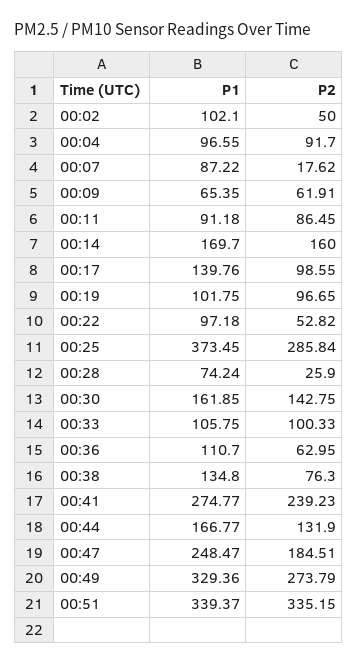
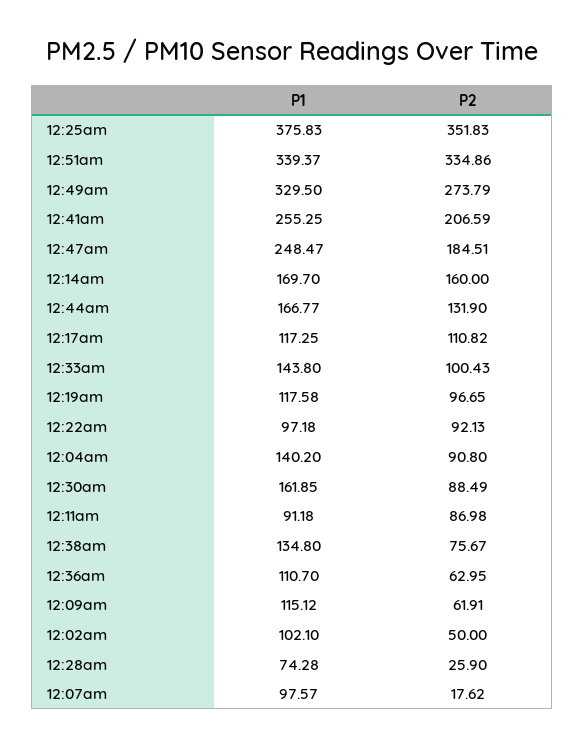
  {
    "P1": {
      "00:02": 102.1,
-     "00:04": 96.55,
+     "00:04": 140.2,
-     "00:07": 87.22,
+     "00:07": 97.57,
-     "00:09": 65.35,
+     "00:09": 115.12,
      "00:11": 91.18,
      "00:14": 169.7,
-     "00:17": 139.76,
+     "00:17": 117.25,
-     "00:19": 101.75,
+     "00:19": 117.58,
      "00:22": 97.18,
-     "00:25": 373.45,
+     "00:25": 375.83,
-     "00:28": 74.24,
+     "00:28": 74.28,
      "00:30": 161.85,
-     "00:33": 105.75,
+     "00:33": 143.8,
      "00:36": 110.7,
      "00:38": 134.8,
-     "00:41": 274.77,
+     "00:41": 255.25,
      "00:44": 166.77,
      "00:47": 248.47,
-     "00:49": 329.36,
+     "00:49": 329.5,
      "00:51": 339.37
    },
    "P2": {
      "00:02": 50,
-     "00:04": 91.7,
+     "00:04": 90.8,
      "00:07": 17.62,
      "00:09": 61.91,
-     "00:11": 86.45,
+     "00:11": 86.98,
      "00:14": 160,
-     "00:17": 98.55,
+     "00:17": 110.82,
      "00:19": 96.65,
-     "00:22": 52.82,
+     "00:22": 92.13,
-     "00:25": 285.84,
+     "00:25": 351.83,
      "00:28": 25.9,
-     "00:30": 142.75,
+     "00:30": 88.49,
-     "00:33": 100.33,
+     "00:33": 100.43,
      "00:36": 62.95,
-     "00:38": 76.3,
+     "00:38": 75.67,
-     "00:41": 239.23,
+     "00:41": 206.59,
      "00:44": 131.9,
      "00:47": 184.51,
      "00:49": 273.79,
-     "00:51": 335.15
+     "00:51": 334.86
    }
  }

